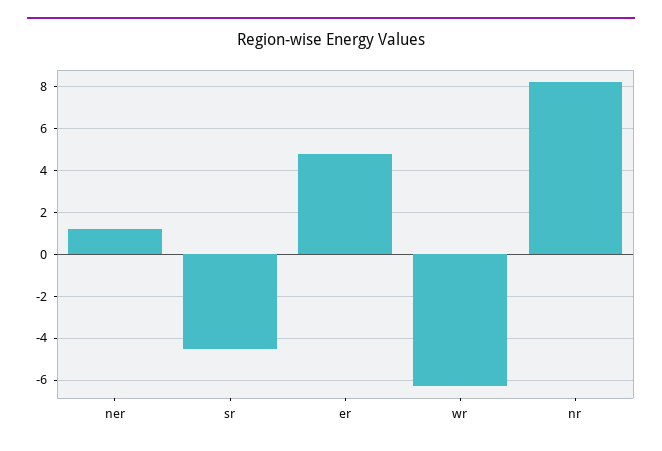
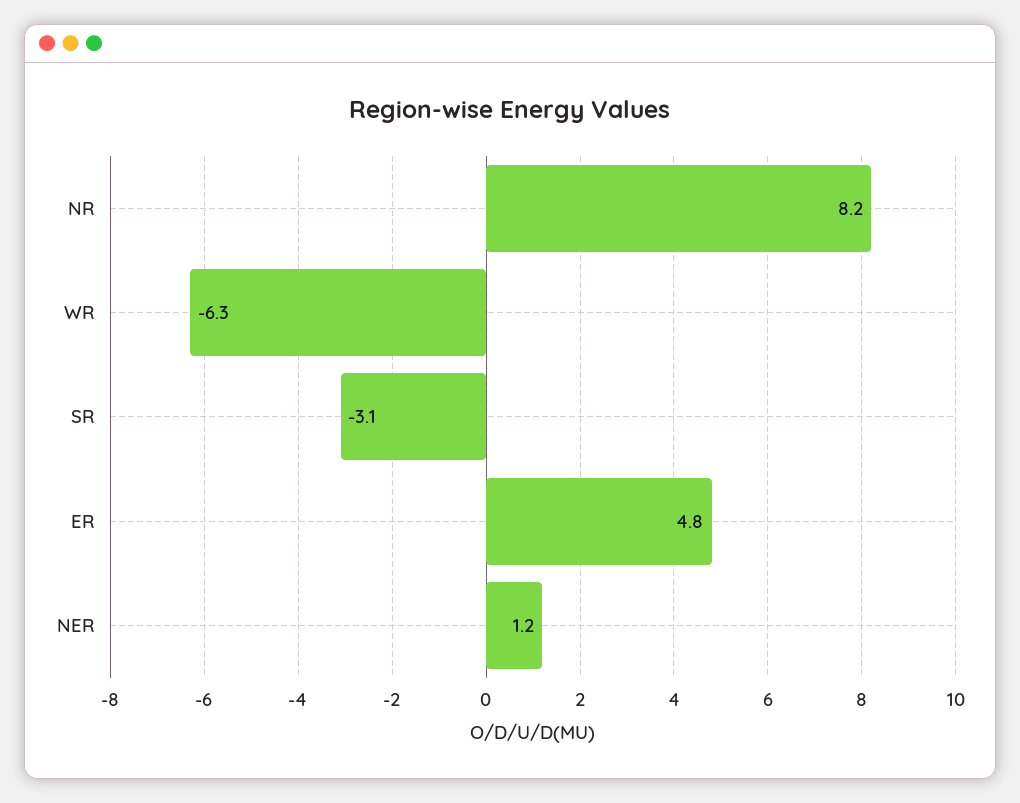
  {
    "ner": 1.2,
-   "sr": -4.5,
+   "sr": -3.1,
    "er": 4.8,
    "wr": -6.3,
    "nr": 8.2
  }

